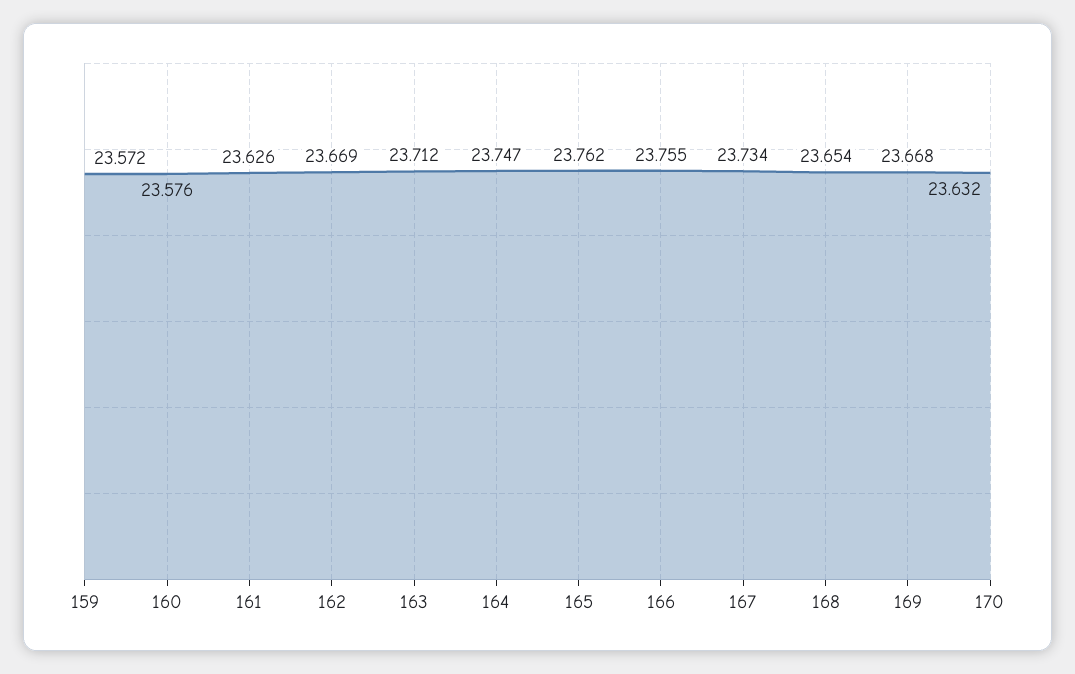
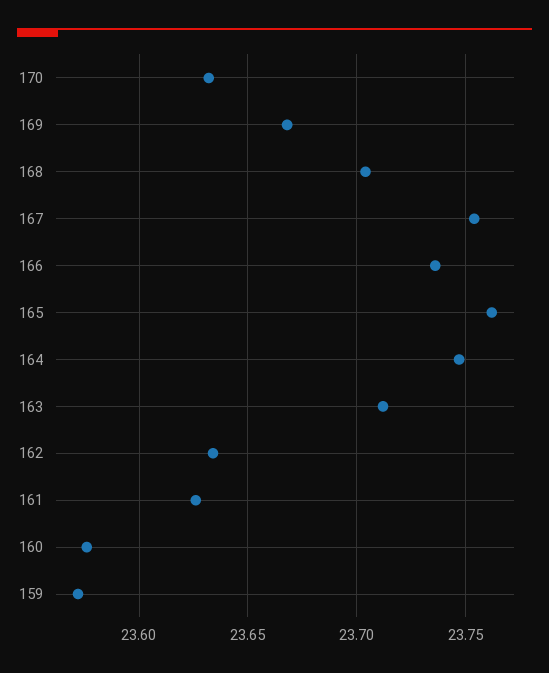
  {
    "159": 23.572,
    "160": 23.576,
    "161": 23.626,
-   "162": 23.669,
+   "162": 23.635,
    "163": 23.712,
    "164": 23.747,
    "165": 23.762,
-   "166": 23.755,
+   "166": 23.735,
-   "167": 23.734,
+   "167": 23.755,
-   "168": 23.654,
+   "168": 23.705,
    "169": 23.668,
    "170": 23.632
  }

